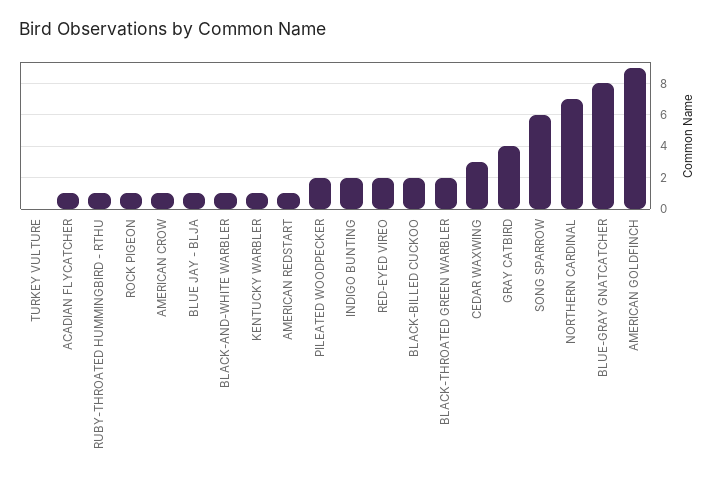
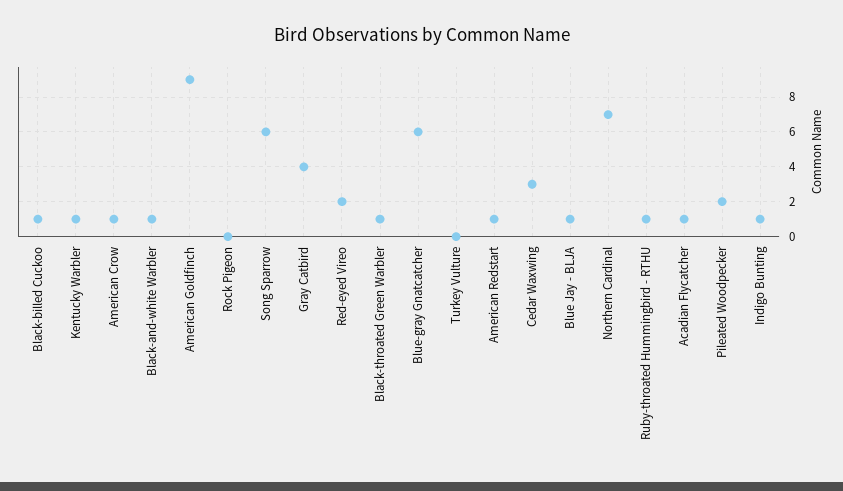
  {
    "TURKEY VULTURE": 0,
    "ACADIAN FLYCATCHER": 1,
    "RUBY-THROATED HUMMINGBIRD - RTHU": 1,
-   "ROCK PIGEON": 1,
+   "ROCK PIGEON": 0,
    "AMERICAN CROW": 1,
    "BLUE JAY - BLJA": 1,
    "BLACK-AND-WHITE WARBLER": 1,
    "KENTUCKY WARBLER": 1,
    "AMERICAN REDSTART": 1,
    "PILEATED WOODPECKER": 2,
-   "INDIGO BUNTING": 2,
+   "INDIGO BUNTING": 1,
    "RED-EYED VIREO": 2,
-   "BLACK-BILLED CUCKOO": 2,
+   "BLACK-BILLED CUCKOO": 1,
-   "BLACK-THROATED GREEN WARBLER": 2,
+   "BLACK-THROATED GREEN WARBLER": 1,
    "CEDAR WAXWING": 3,
    "GRAY CATBIRD": 4,
    "SONG SPARROW": 6,
    "NORTHERN CARDINAL": 7,
-   "BLUE-GRAY GNATCATCHER": 8,
+   "BLUE-GRAY GNATCATCHER": 6,
    "AMERICAN GOLDFINCH": 9
  }

